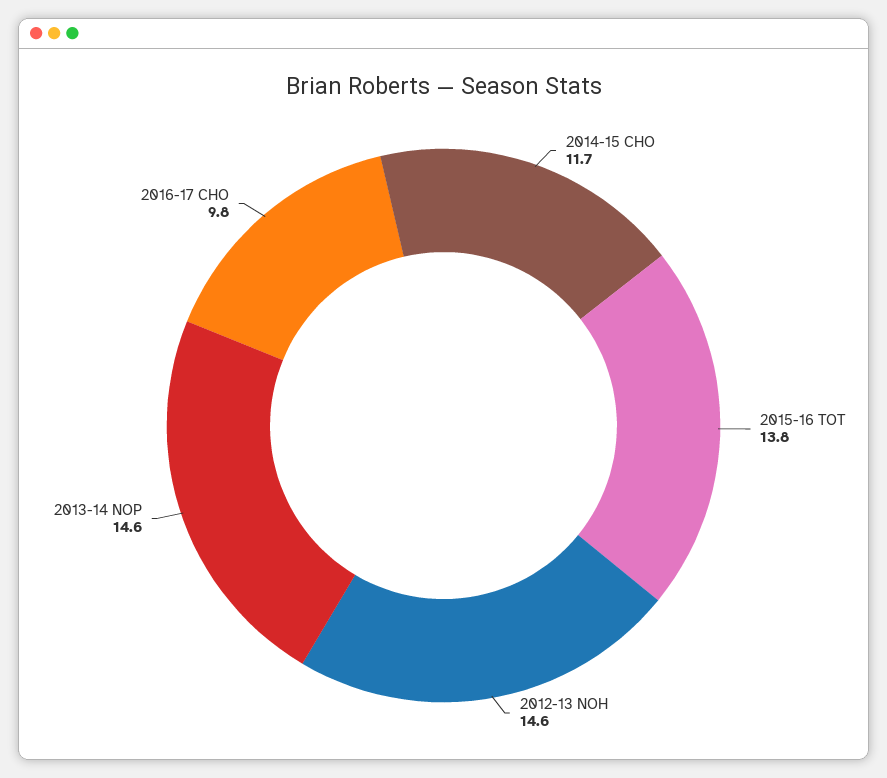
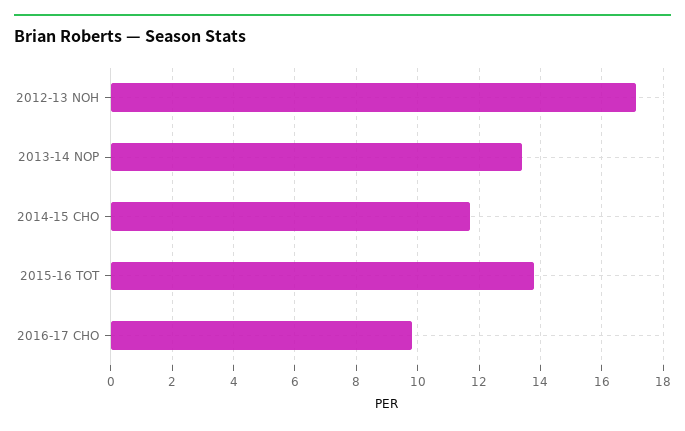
  {
    "2014-15 CHO": 11.7,
    "2015-16 TOT": 13.8,
-   "2012-13 NOH": 14.6,
+   "2012-13 NOH": 17,
-   "2013-14 NOP": 14.6,
+   "2013-14 NOP": 13.5,
    "2016-17 CHO": 9.8
  }

